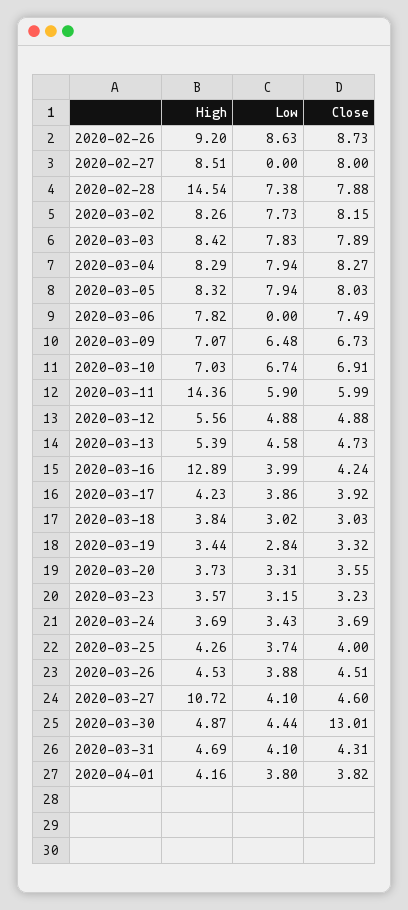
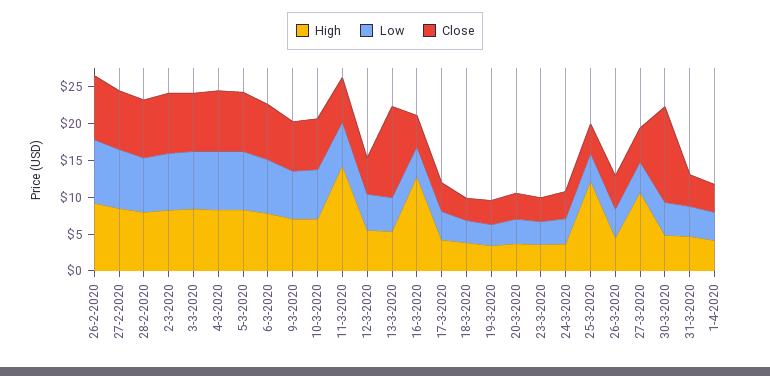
  {
    "High": {
      "2020-02-26": 9.2,
      "2020-02-27": 8.51,
-     "2020-02-28": 14.54,
+     "2020-02-28": 7.5,
      "2020-03-02": 8.26,
      "2020-03-03": 8.42,
      "2020-03-04": 8.29,
      "2020-03-05": 8.32,
      "2020-03-06": 7.82,
      "2020-03-09": 7.07,
      "2020-03-10": 7.03,
      "2020-03-11": 14.36,
      "2020-03-12": 5.56,
      "2020-03-13": 5.39,
      "2020-03-16": 12.89,
      "2020-03-17": 4.23,
      "2020-03-18": 3.84,
      "2020-03-19": 3.44,
      "2020-03-20": 3.73,
      "2020-03-23": 3.57,
      "2020-03-24": 3.69,
-     "2020-03-25": 4.26,
+     "2020-03-25": 12.5,
      "2020-03-26": 4.53,
      "2020-03-27": 10.72,
      "2020-03-30": 4.87,
      "2020-03-31": 4.69,
      "2020-04-01": 4.16
    },
    "Low": {
      "2020-02-26": 8.63,
-     "2020-02-27": 0,
+     "2020-02-27": 7.5,
      "2020-02-28": 7.38,
      "2020-03-02": 7.73,
      "2020-03-03": 7.83,
      "2020-03-04": 7.94,
      "2020-03-05": 7.94,
-     "2020-03-06": 0,
+     "2020-03-06": 7.5,
      "2020-03-09": 6.48,
      "2020-03-10": 6.74,
      "2020-03-11": 5.9,
      "2020-03-12": 4.88,
      "2020-03-13": 4.58,
      "2020-03-16": 3.99,
      "2020-03-17": 3.86,
      "2020-03-18": 3.02,
      "2020-03-19": 2.84,
      "2020-03-20": 3.31,
      "2020-03-23": 3.15,
      "2020-03-24": 3.43,
      "2020-03-25": 3.74,
      "2020-03-26": 3.88,
      "2020-03-27": 4.1,
      "2020-03-30": 4.44,
      "2020-03-31": 4.1,
      "2020-04-01": 3.8
    },
    "Close": {
      "2020-02-26": 8.73,
      "2020-02-27": 8,
      "2020-02-28": 7.88,
      "2020-03-02": 8.15,
      "2020-03-03": 7.89,
      "2020-03-04": 8.27,
      "2020-03-05": 8.03,
      "2020-03-06": 7.49,
      "2020-03-09": 6.73,
      "2020-03-10": 6.91,
      "2020-03-11": 5.99,
      "2020-03-12": 4.88,
-     "2020-03-13": 4.73,
+     "2020-03-13": 12.5,
      "2020-03-16": 4.24,
      "2020-03-17": 3.92,
      "2020-03-18": 3.03,
      "2020-03-19": 3.32,
      "2020-03-20": 3.55,
      "2020-03-23": 3.23,
      "2020-03-24": 3.69,
      "2020-03-25": 4,
      "2020-03-26": 4.51,
      "2020-03-27": 4.6,
      "2020-03-30": 13.01,
      "2020-03-31": 4.31,
      "2020-04-01": 3.82
    }
  }

